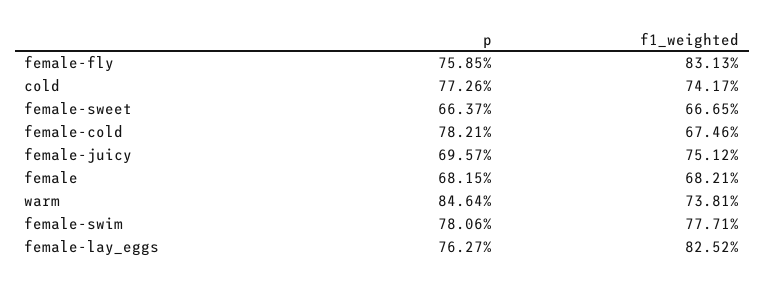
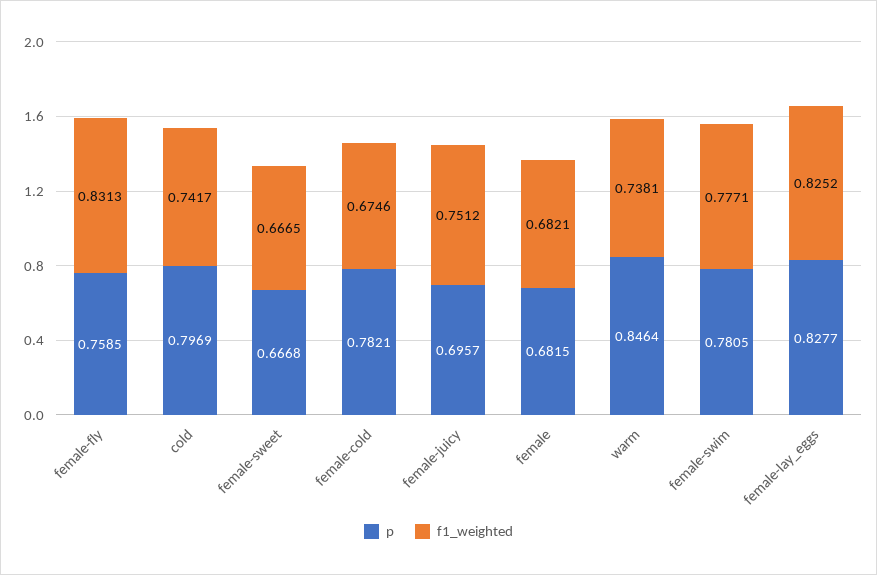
  {
    "p": {
      "female-fly": 0.7585,
-     "cold": 0.7726,
+     "cold": 0.7969,
-     "female-sweet": 0.6637,
+     "female-sweet": 0.6668,
      "female-cold": 0.7821,
      "female-juicy": 0.6957,
      "female": 0.6815,
      "warm": 0.8464,
-     "female-swim": 0.7806,
+     "female-swim": 0.7805,
-     "female-lay_eggs": 0.7627
+     "female-lay_eggs": 0.8277
    },
    "f1_weighted": {
      "female-fly": 0.8313,
      "cold": 0.7417,
      "female-sweet": 0.6665,
      "female-cold": 0.6746,
      "female-juicy": 0.7512,
      "female": 0.6821,
      "warm": 0.7381,
      "female-swim": 0.7771,
      "female-lay_eggs": 0.8252
    }
  }

